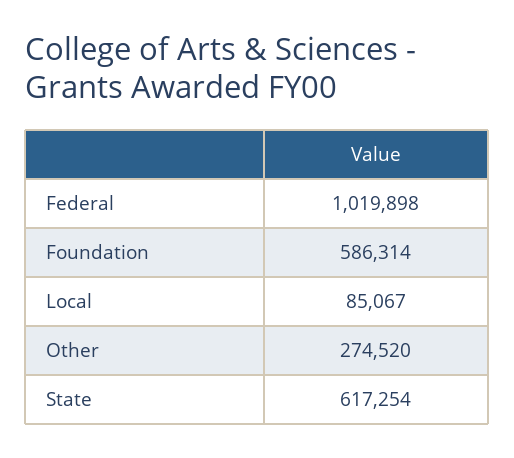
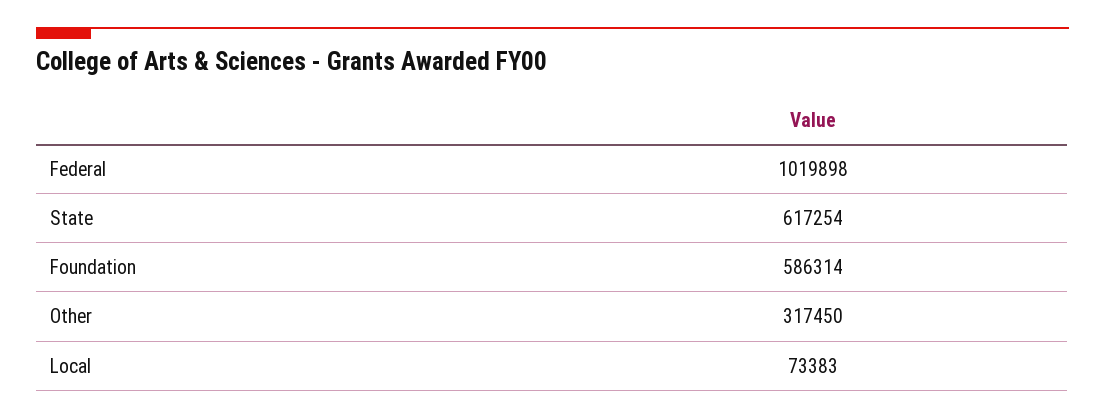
  {
    "Federal": 1019898,
    "Foundation": 586314,
-   "Local": 85067,
+   "Local": 73383,
-   "Other": 274520,
+   "Other": 317450,
    "State": 617254
  }

